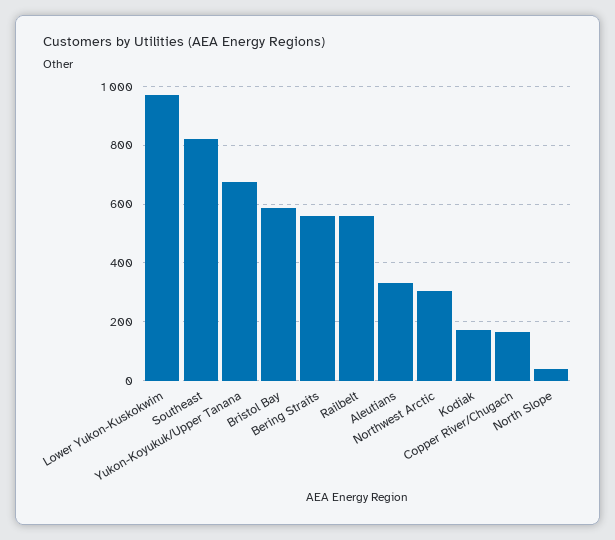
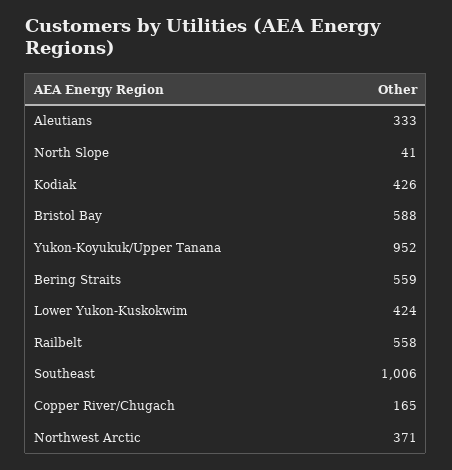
  {
-   "Lower Yukon-Kuskokwim": 975,
+   "Lower Yukon-Kuskokwim": 424,
-   "Southeast": 825,
+   "Southeast": 1006,
-   "Yukon-Koyukuk/Upper Tanana": 675,
+   "Yukon-Koyukuk/Upper Tanana": 952,
    "Bristol Bay": 588,
    "Bering Straits": 559,
    "Railbelt": 558,
    "Aleutians": 333,
-   "Northwest Arctic": 300,
+   "Northwest Arctic": 371,
-   "Kodiak": 175,
+   "Kodiak": 426,
    "Copper River/Chugach": 165,
    "North Slope": 41
  }

